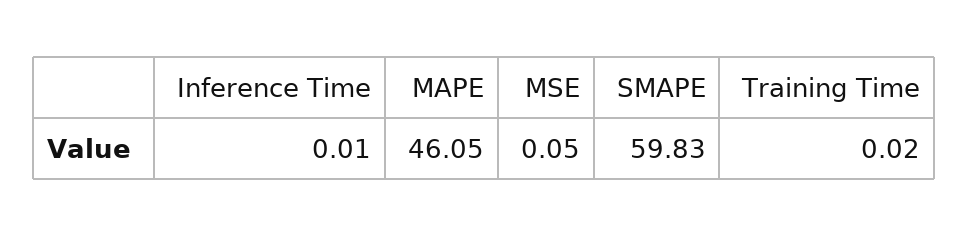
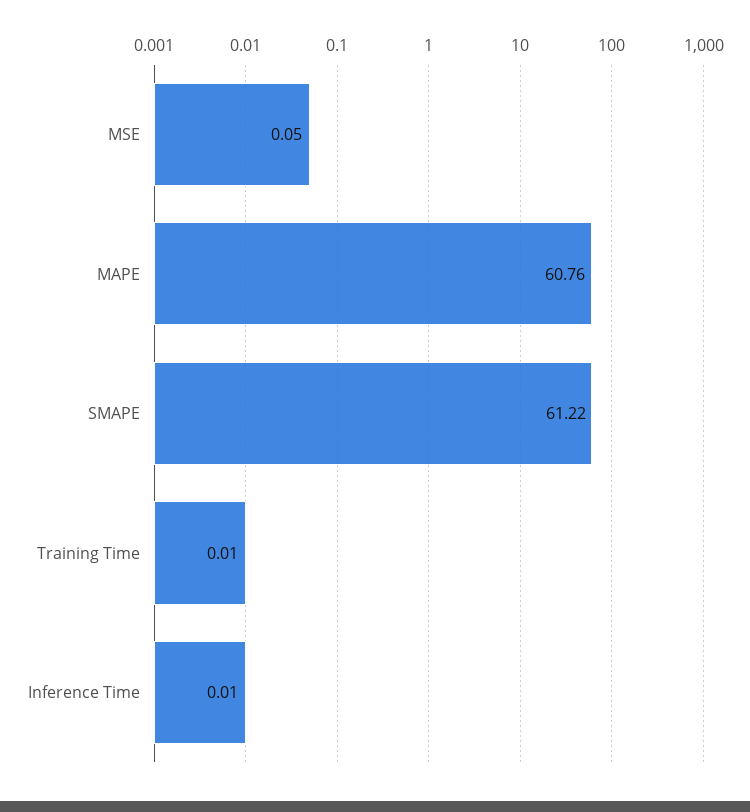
  {
    "Inference Time": 0.01,
-   "MAPE": 46.05,
+   "MAPE": 60.76,
    "MSE": 0.05,
-   "SMAPE": 59.83,
+   "SMAPE": 61.22,
-   "Training Time": 0.02
+   "Training Time": 0.01
  }

